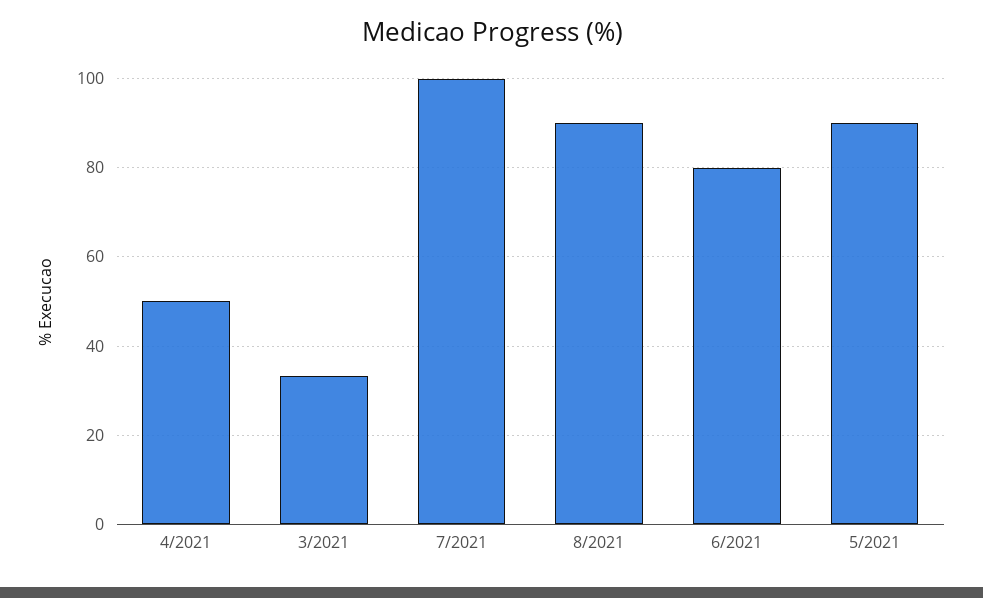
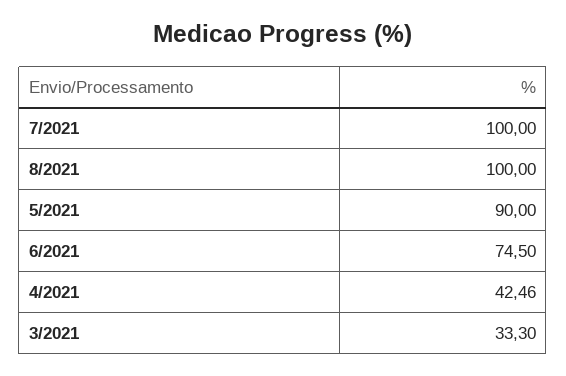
  {
-   "4/2021": 50,
+   "4/2021": 42.46,
    "3/2021": 33.3,
    "7/2021": 100,
-   "8/2021": 90,
+   "8/2021": 100,
-   "6/2021": 80,
+   "6/2021": 74.5,
    "5/2021": 90
  }

